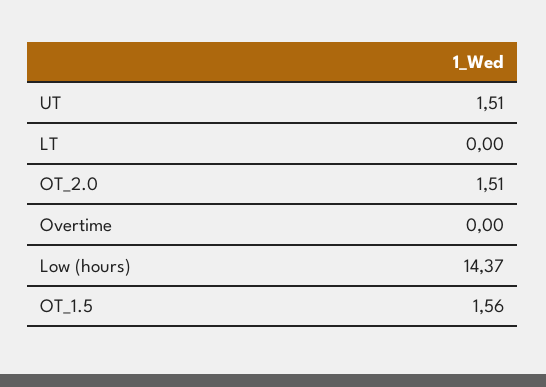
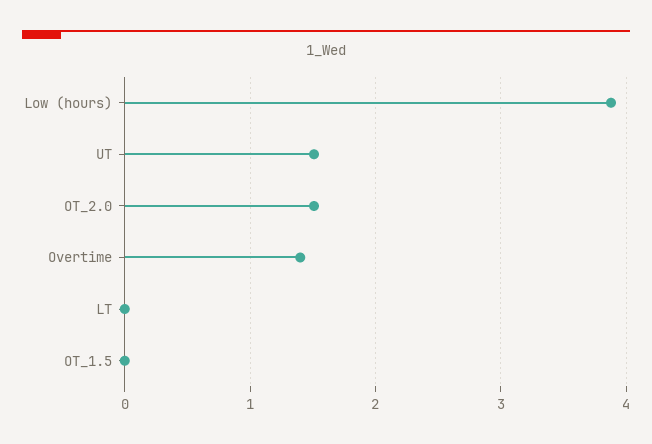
  {
    "UT": 1.51,
    "LT": 0,
    "OT_2.0": 1.51,
-   "Overtime": 0,
+   "Overtime": 1.4,
-   "Low (hours)": 14.37,
+   "Low (hours)": 3.9,
-   "OT_1.5": 1.56
+   "OT_1.5": 0
  }

